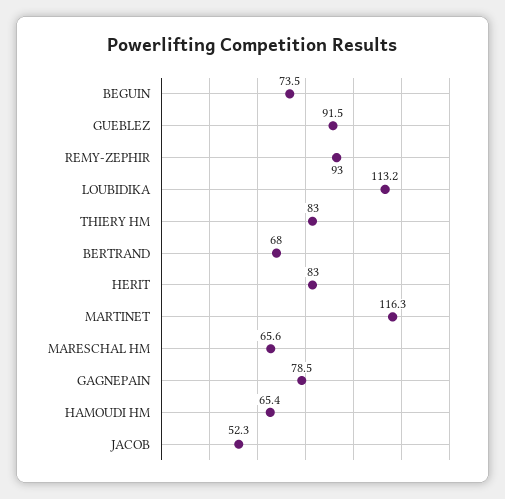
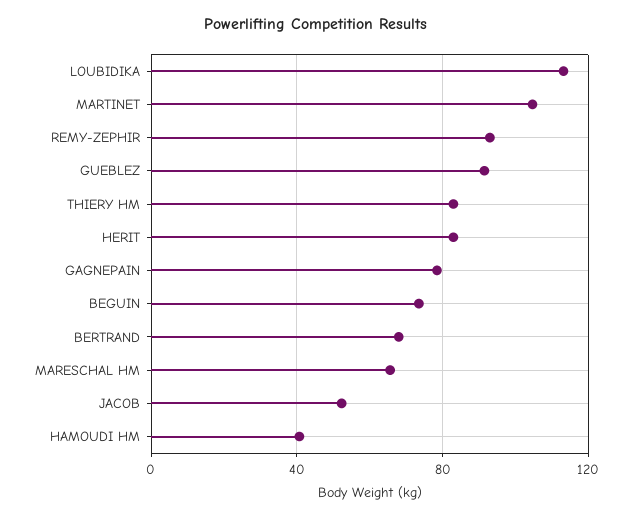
  {
    "BEGUIN": 73.5,
    "GUEBLEZ": 91.5,
    "REMY-ZEPHIR": 93,
    "LOUBIDIKA": 113.2,
    "THIERY HM": 83,
    "BERTRAND": 68,
    "HERIT": 83,
-   "MARTINET": 116.3,
+   "MARTINET": 105,
    "MARESCHAL HM": 65.6,
    "GAGNEPAIN": 78.5,
-   "HAMOUDI HM": 65.4,
+   "HAMOUDI HM": 40,
    "JACOB": 52.3
  }

